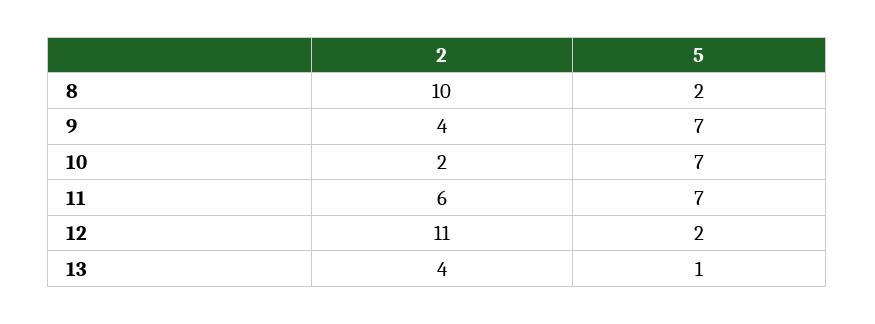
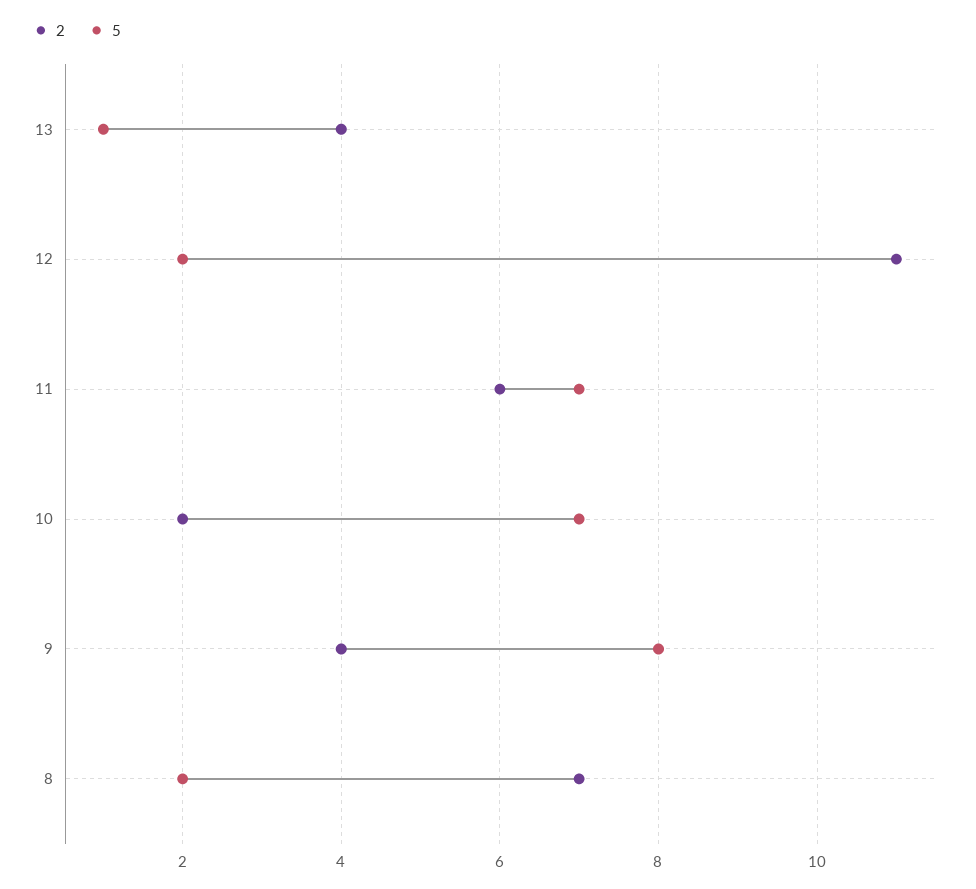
  {
    "2": {
-     "8": 10,
+     "8": 7,
      "9": 4,
      "10": 2,
      "11": 6,
      "12": 11,
      "13": 4
    },
    "5": {
      "8": 2,
-     "9": 7,
+     "9": 8,
      "10": 7,
      "11": 7,
      "12": 2,
      "13": 1
    }
  }

